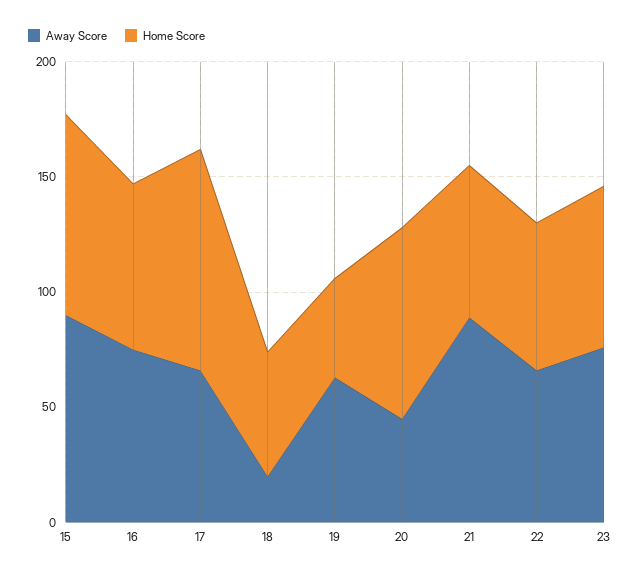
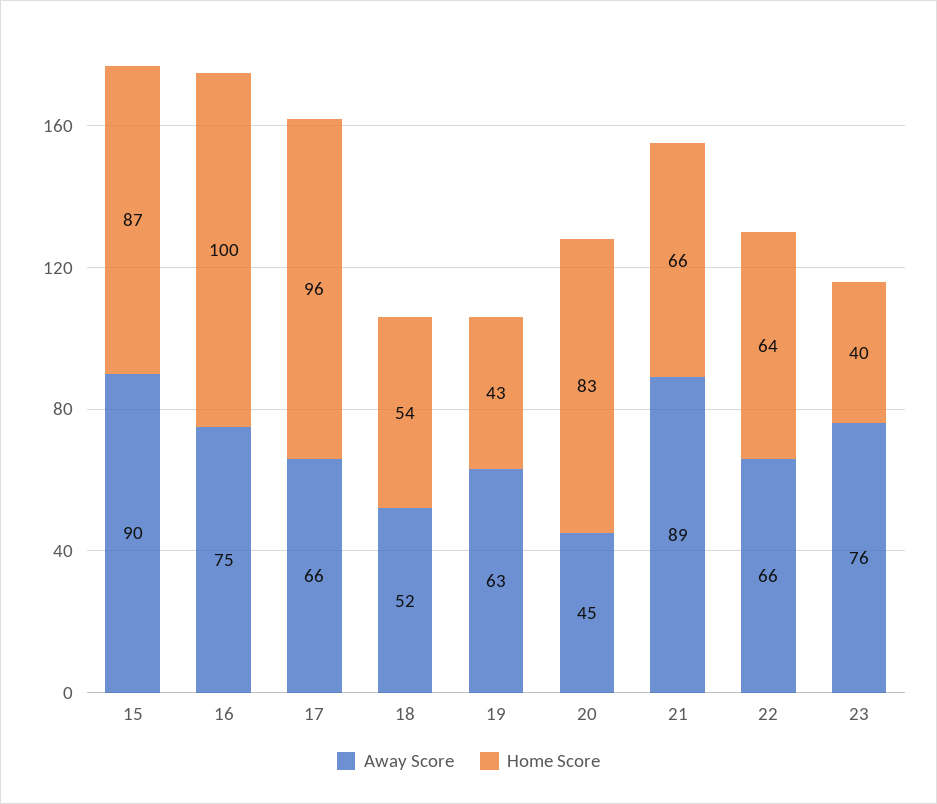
  {
    "Away Score": {
      "15": 90,
      "16": 75,
      "17": 66,
-     "18": 20,
+     "18": 52,
      "19": 63,
      "20": 45,
      "21": 89,
      "22": 66,
      "23": 76
    },
    "Home Score": {
      "15": 87,
-     "16": 70,
+     "16": 100,
      "17": 96,
      "18": 54,
      "19": 43,
      "20": 83,
      "21": 66,
      "22": 64,
-     "23": 70
+     "23": 40
    }
  }

